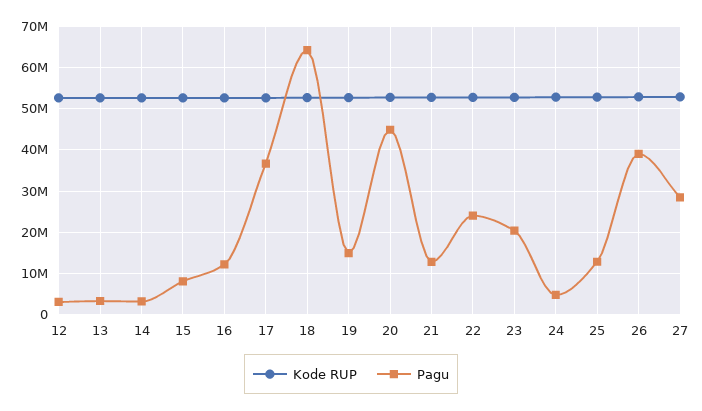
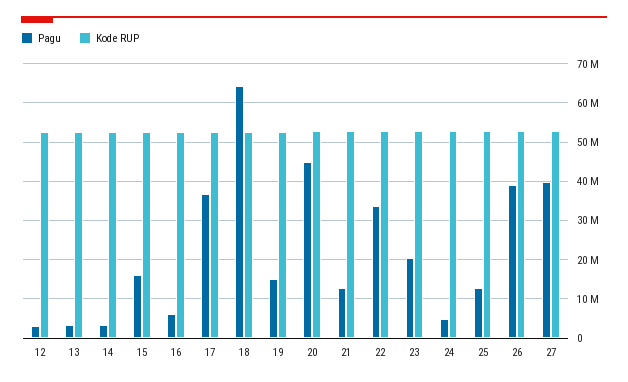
  {
    "Kode RUP": {
      "12": 52000000,
      "13": 52000000,
      "14": 52000000,
      "15": 52000000,
      "16": 52000000,
      "17": 52000000,
      "18": 52000000,
      "19": 52000000,
      "20": 52000000,
      "21": 52000000,
      "22": 52000000,
      "23": 52000000,
      "24": 52000000,
      "25": 52000000,
      "26": 52000000,
      "27": 52000000
    },
    "Pagu": {
      "12": 4000000,
      "13": 4000000,
      "14": 4000000,
-     "15": 8000000,
+     "15": 16000000,
-     "16": 12000000,
+     "16": 6000000,
      "17": 36000000,
      "18": 64000000,
      "19": 14000000,
      "20": 44000000,
      "21": 12000000,
-     "22": 24000000,
+     "22": 34000000,
      "23": 20000000,
      "24": 4000000,
      "25": 12000000,
      "26": 40000000,
-     "27": 28000000
+     "27": 40000000
    }
  }

